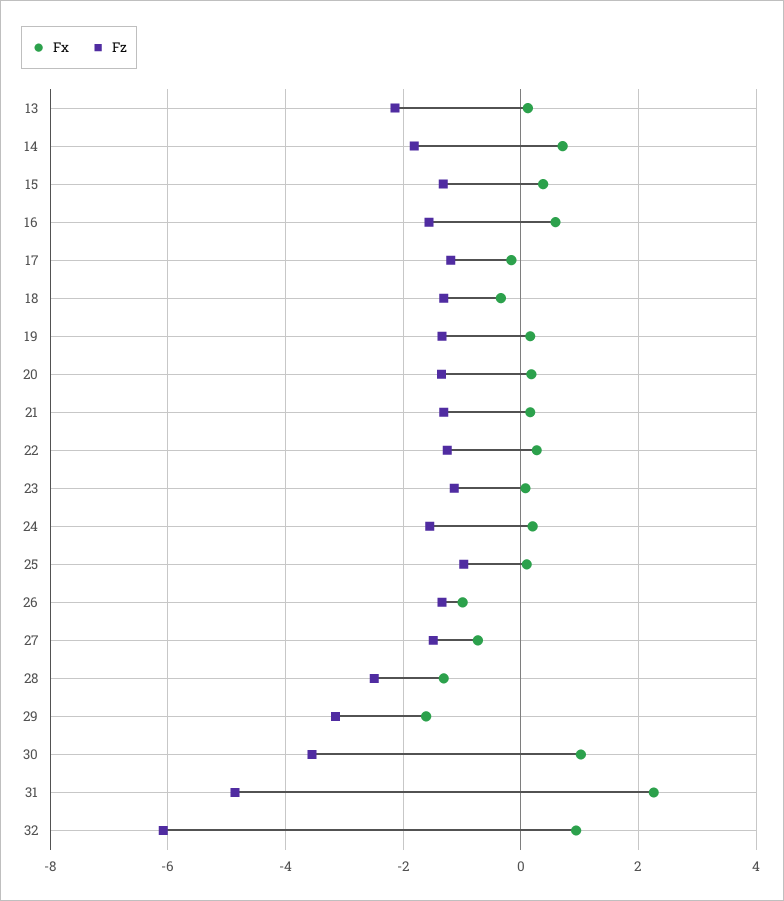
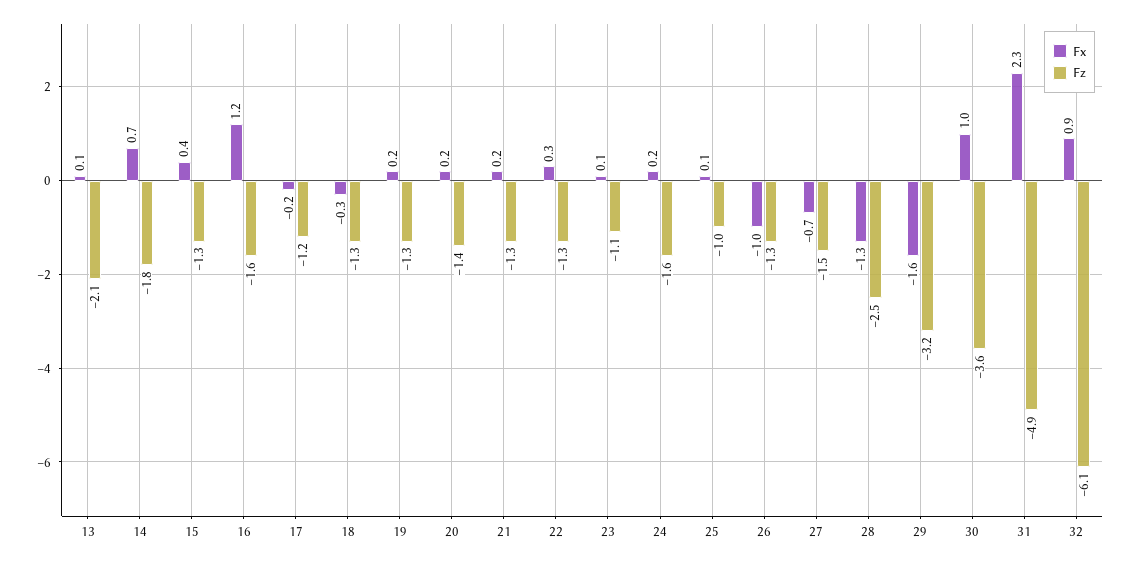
  {
    "Fx": {
      "13": 0.1,
      "14": 0.7,
      "15": 0.4,
-     "16": 0.6,
+     "16": 1.2,
      "17": -0.2,
      "18": -0.3,
      "19": 0.2,
      "20": 0.2,
      "21": 0.2,
      "22": 0.3,
      "23": 0.1,
      "24": 0.2,
      "25": 0.1,
      "26": -1,
      "27": -0.7,
      "28": -1.3,
      "29": -1.6,
      "30": 1,
      "31": 2.3,
      "32": 0.9
    },
    "Fz": {
      "13": -2.1,
      "14": -1.8,
      "15": -1.3,
      "16": -1.6,
      "17": -1.2,
      "18": -1.3,
      "19": -1.3,
      "20": -1.4,
      "21": -1.3,
      "22": -1.3,
      "23": -1.1,
      "24": -1.6,
      "25": -1,
      "26": -1.3,
      "27": -1.5,
      "28": -2.5,
      "29": -3.2,
      "30": -3.6,
      "31": -4.9,
      "32": -6.1
    }
  }

